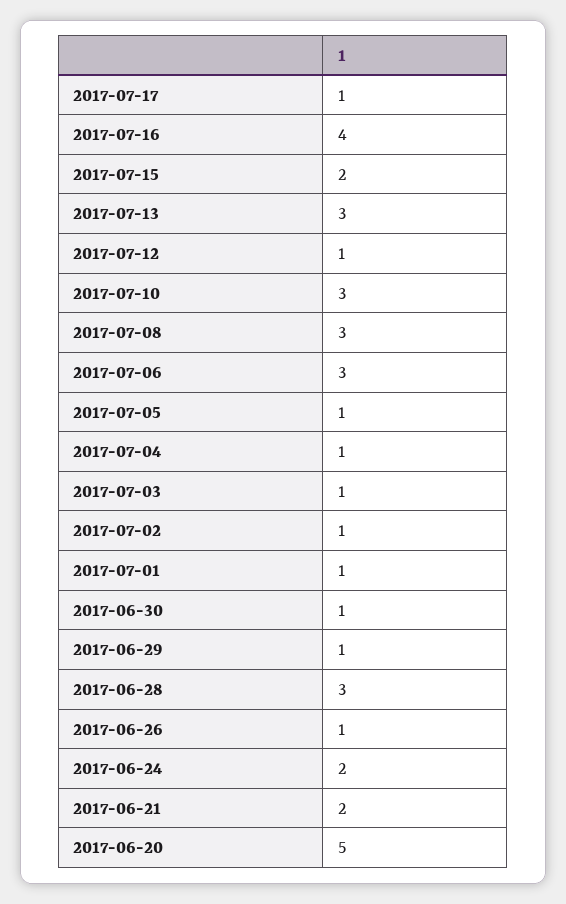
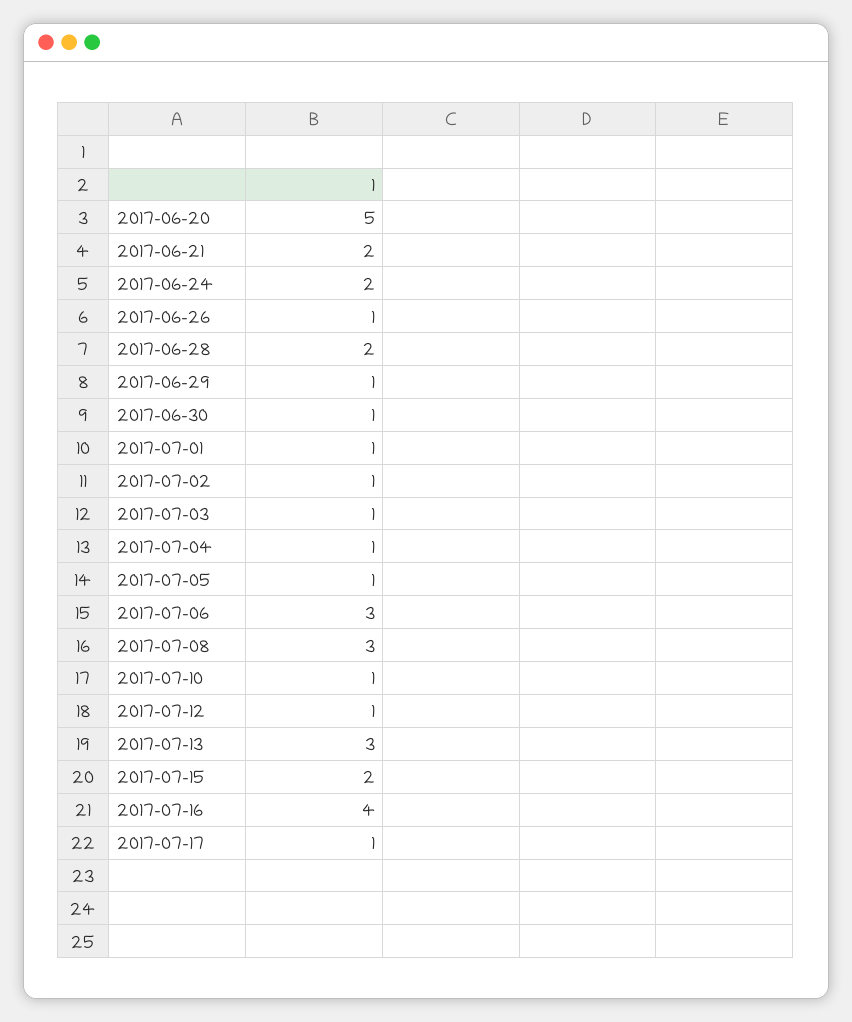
  {
    "2017-07-17": 1,
    "2017-07-16": 4,
    "2017-07-15": 2,
    "2017-07-13": 3,
    "2017-07-12": 1,
-   "2017-07-10": 3,
+   "2017-07-10": 1,
    "2017-07-08": 3,
    "2017-07-06": 3,
    "2017-07-05": 1,
    "2017-07-04": 1,
    "2017-07-03": 1,
    "2017-07-02": 1,
    "2017-07-01": 1,
    "2017-06-30": 1,
    "2017-06-29": 1,
-   "2017-06-28": 3,
+   "2017-06-28": 2,
    "2017-06-26": 1,
    "2017-06-24": 2,
    "2017-06-21": 2,
    "2017-06-20": 5
  }

